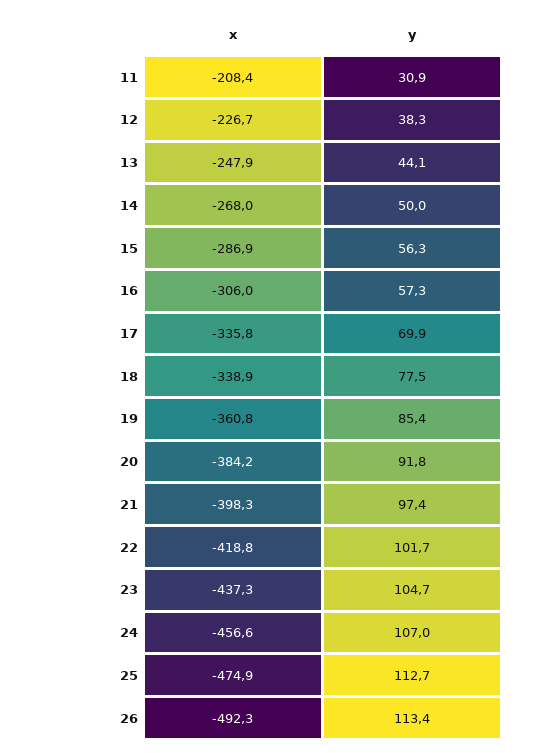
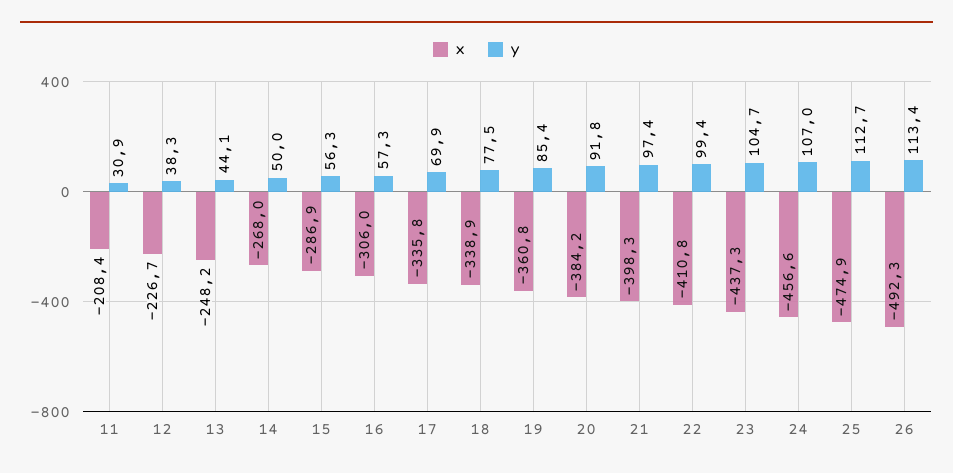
  {
    "x": {
      "11": -208.4,
      "12": -226.7,
-     "13": -247.9,
+     "13": -248.2,
      "14": -268,
      "15": -286.9,
      "16": -306,
      "17": -335.8,
      "18": -338.9,
      "19": -360.8,
      "20": -384.2,
      "21": -398.3,
-     "22": -418.8,
+     "22": -410.8,
      "23": -437.3,
      "24": -456.6,
      "25": -474.9,
      "26": -492.3
    },
    "y": {
      "11": 30.9,
      "12": 38.3,
      "13": 44.1,
      "14": 50,
      "15": 56.3,
      "16": 57.3,
      "17": 69.9,
      "18": 77.5,
      "19": 85.4,
      "20": 91.8,
      "21": 97.4,
-     "22": 101.7,
+     "22": 99.4,
      "23": 104.7,
      "24": 107,
      "25": 112.7,
      "26": 113.4
    }
  }

